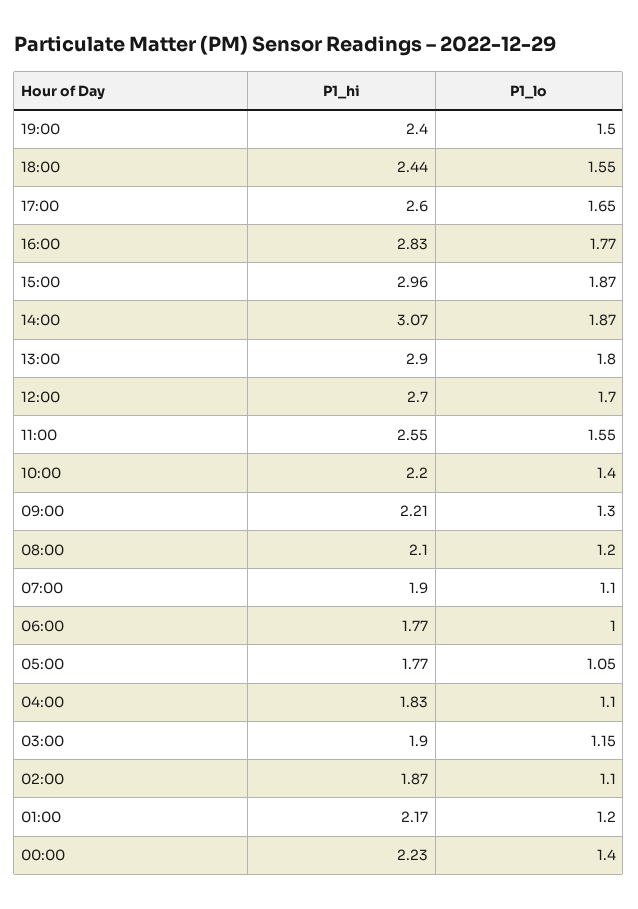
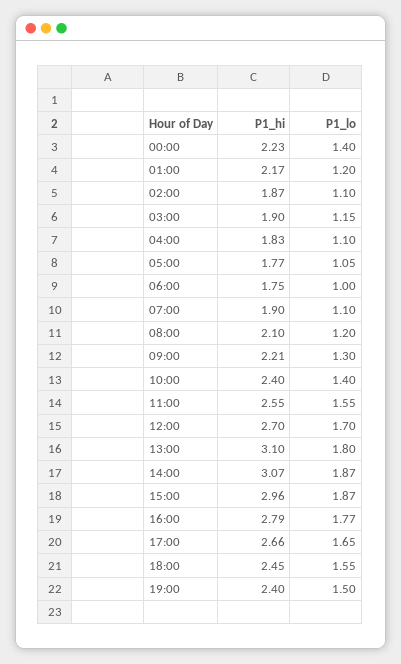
  {
    "P1_hi": {
      "19:00": 2.4,
-     "18:00": 2.44,
+     "18:00": 2.45,
-     "17:00": 2.6,
+     "17:00": 2.66,
-     "16:00": 2.83,
+     "16:00": 2.79,
      "15:00": 2.96,
      "14:00": 3.07,
-     "13:00": 2.9,
+     "13:00": 3.1,
      "12:00": 2.7,
      "11:00": 2.55,
-     "10:00": 2.2,
+     "10:00": 2.4,
      "09:00": 2.21,
      "08:00": 2.1,
      "07:00": 1.9,
-     "06:00": 1.77,
+     "06:00": 1.75,
      "05:00": 1.77,
      "04:00": 1.83,
      "03:00": 1.9,
      "02:00": 1.87,
      "01:00": 2.17,
      "00:00": 2.23
    },
    "P1_lo": {
      "19:00": 1.5,
      "18:00": 1.55,
      "17:00": 1.65,
      "16:00": 1.77,
      "15:00": 1.87,
      "14:00": 1.87,
      "13:00": 1.8,
      "12:00": 1.7,
      "11:00": 1.55,
      "10:00": 1.4,
      "09:00": 1.3,
      "08:00": 1.2,
      "07:00": 1.1,
      "06:00": 1,
      "05:00": 1.05,
      "04:00": 1.1,
      "03:00": 1.15,
      "02:00": 1.1,
      "01:00": 1.2,
      "00:00": 1.4
    }
  }

